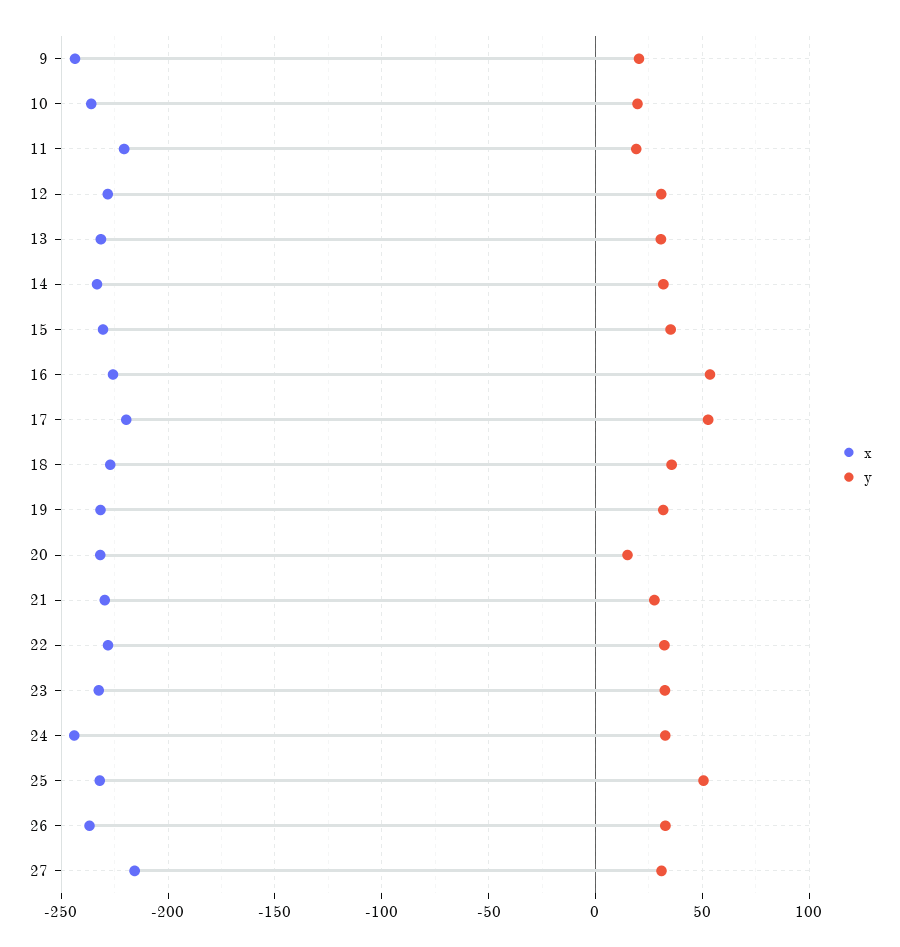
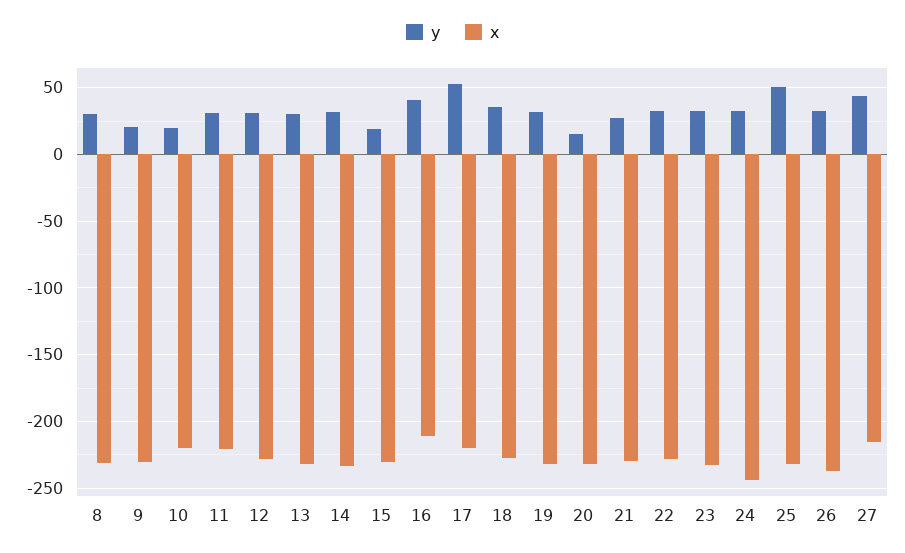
  {
    "x": {
-     "9": -245,
+     "9": -230,
-     "10": -235,
+     "10": -220,
      "11": -220,
      "12": -230,
      "13": -230,
      "14": -235,
      "15": -230,
-     "16": -225,
+     "16": -210,
      "17": -220,
      "18": -225,
      "19": -230,
      "20": -230,
      "21": -230,
      "22": -230,
      "23": -235,
      "24": -245,
      "25": -230,
      "26": -235,
-     "27": -215
+     "27": -215,
+     "8": -230
    },
    "y": {
      "9": 20,
      "10": 20,
-     "11": 20,
+     "11": 30,
      "12": 30,
      "13": 30,
      "14": 30,
-     "15": 35,
+     "15": 20,
-     "16": 55,
+     "16": 40,
      "17": 55,
      "18": 35,
      "19": 30,
      "20": 15,
      "21": 30,
      "22": 30,
      "23": 35,
      "24": 35,
      "25": 50,
      "26": 35,
-     "27": 30
+     "27": 45,
+     "8": 30
    }
  }

